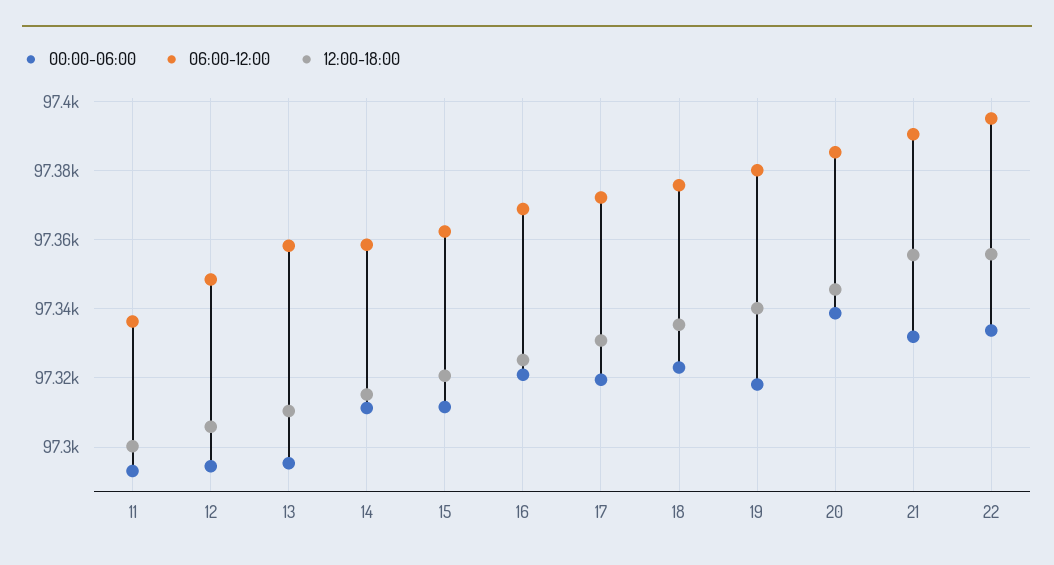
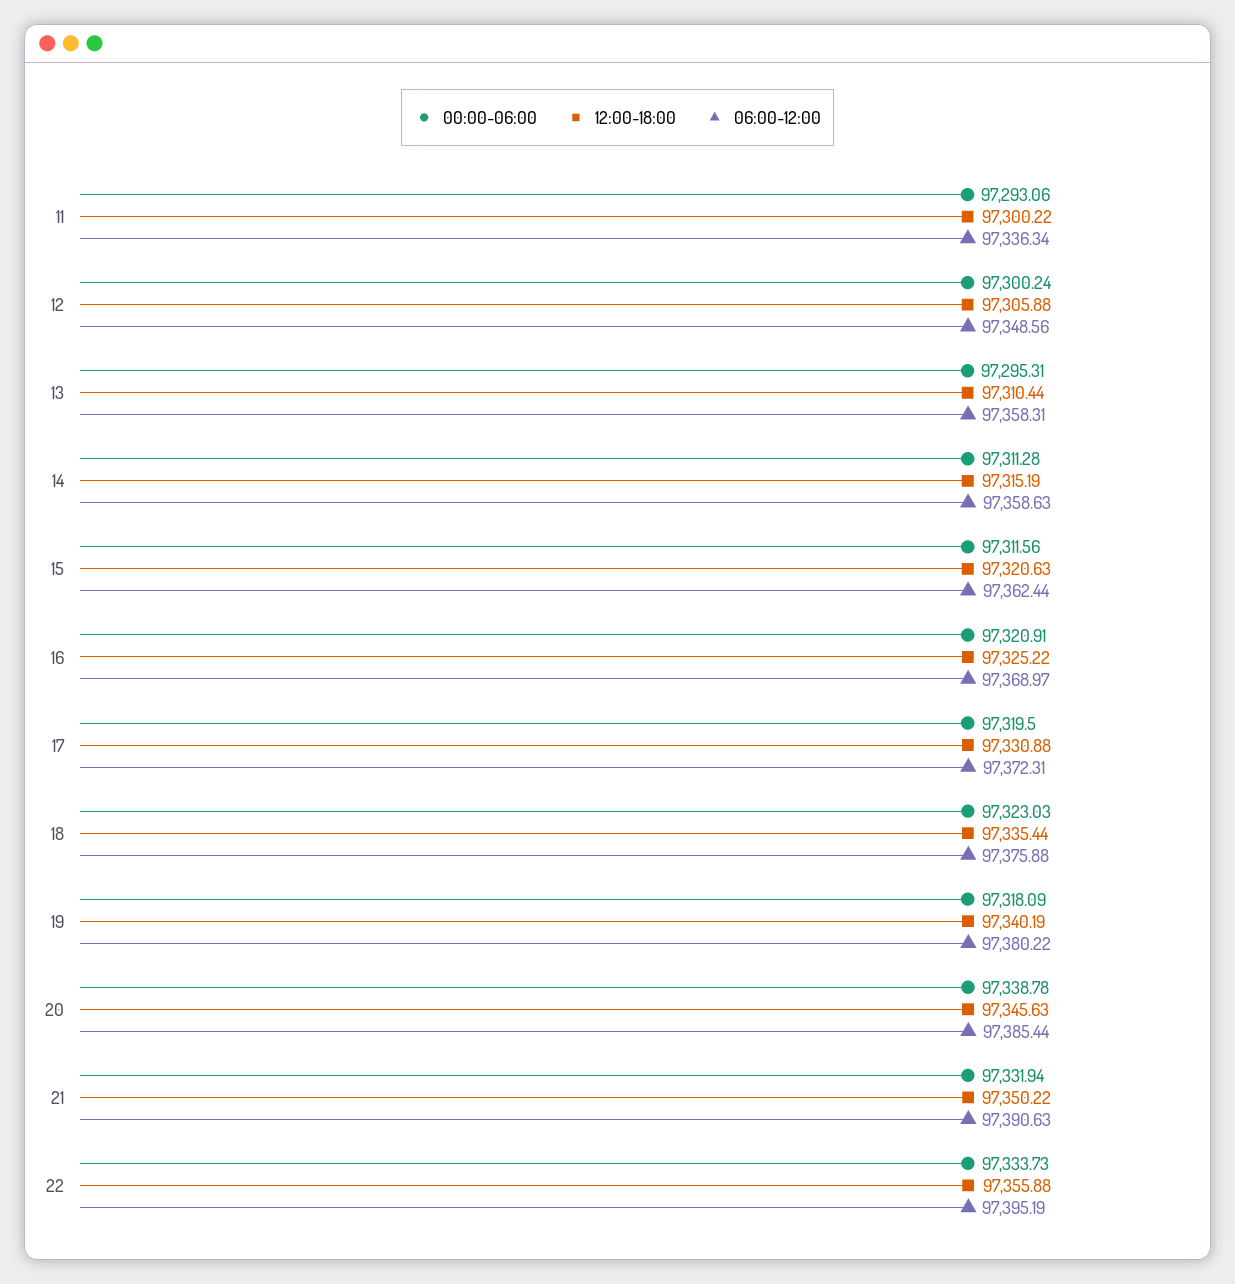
  {
    "00:00-06:00": {
      "11": 97293.06,
-     "12": 97294,
+     "12": 97300.24,
      "13": 97295.31,
      "14": 97311.28,
      "15": 97311.56,
      "16": 97320.91,
      "17": 97319.5,
      "18": 97323.03,
      "19": 97318.09,
      "20": 97338.78,
      "21": 97331.94,
      "22": 97333.73
    },
    "06:00-12:00": {
      "11": 97336.34,
      "12": 97348.56,
      "13": 97358.31,
      "14": 97358.63,
      "15": 97362.44,
      "16": 97368.97,
      "17": 97372.31,
      "18": 97375.88,
      "19": 97380.22,
      "20": 97385.44,
      "21": 97390.63,
      "22": 97395.19
    },
    "12:00-18:00": {
      "11": 97300.22,
      "12": 97305.88,
      "13": 97310.44,
      "14": 97315.19,
      "15": 97320.63,
      "16": 97325.22,
      "17": 97330.88,
      "18": 97335.44,
      "19": 97340.19,
      "20": 97345.63,
-     "21": 97356,
+     "21": 97350.22,
      "22": 97355.88
    }
  }

